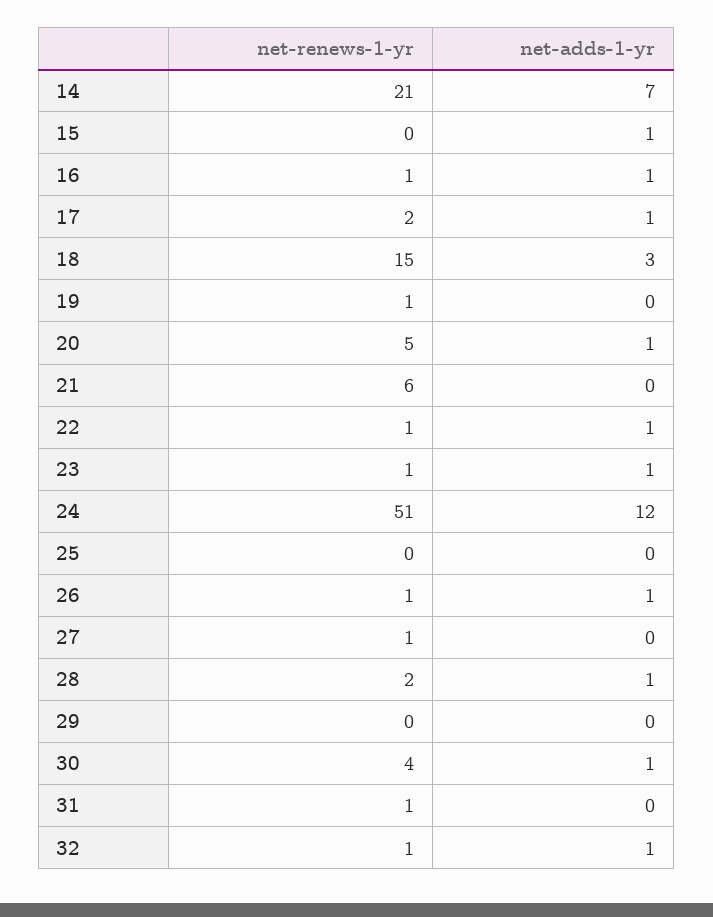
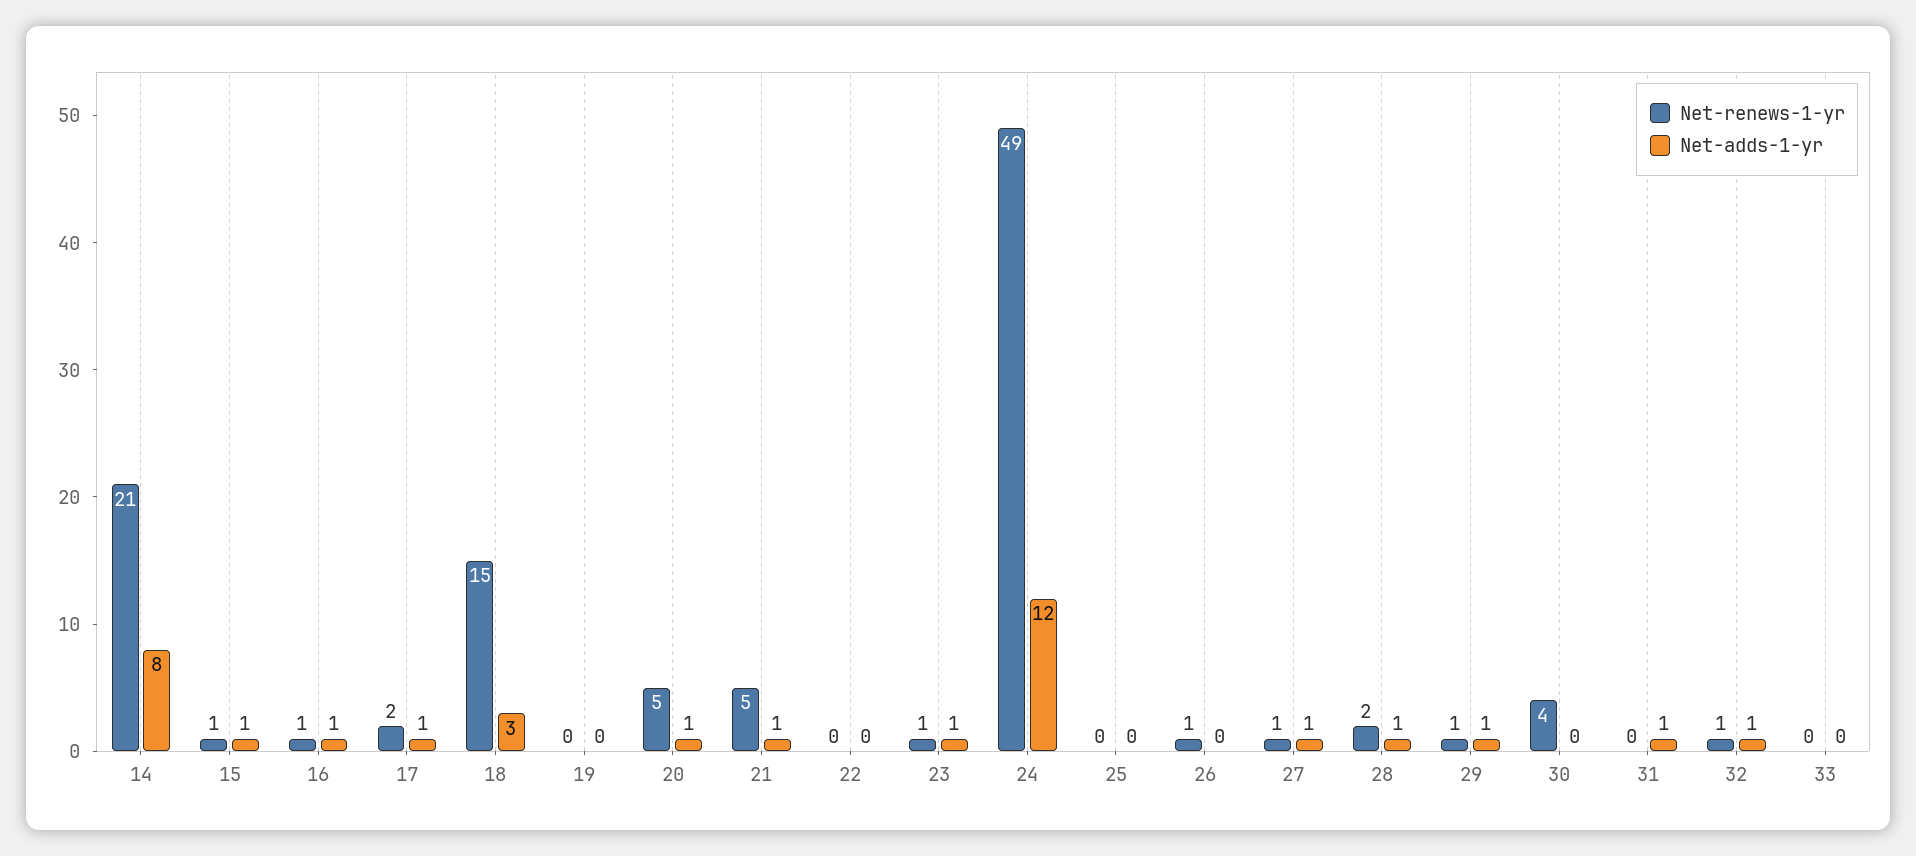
  {
    "net-renews-1-yr": {
      "14": 21,
-     "15": 0,
+     "15": 1,
      "16": 1,
      "17": 2,
      "18": 15,
-     "19": 1,
+     "19": 0,
      "20": 5,
-     "21": 6,
+     "21": 5,
-     "22": 1,
+     "22": 0,
      "23": 1,
-     "24": 51,
+     "24": 49,
      "25": 0,
      "26": 1,
      "27": 1,
      "28": 2,
-     "29": 0,
+     "29": 1,
      "30": 4,
-     "31": 1,
+     "31": 0,
-     "32": 1
+     "32": 1,
+     "33": 0
    },
    "net-adds-1-yr": {
-     "14": 7,
+     "14": 8,
      "15": 1,
      "16": 1,
      "17": 1,
      "18": 3,
      "19": 0,
      "20": 1,
-     "21": 0,
+     "21": 1,
-     "22": 1,
+     "22": 0,
      "23": 1,
      "24": 12,
      "25": 0,
-     "26": 1,
+     "26": 0,
-     "27": 0,
+     "27": 1,
      "28": 1,
-     "29": 0,
+     "29": 1,
-     "30": 1,
+     "30": 0,
-     "31": 0,
+     "31": 1,
-     "32": 1
+     "32": 1,
+     "33": 0
    }
  }

